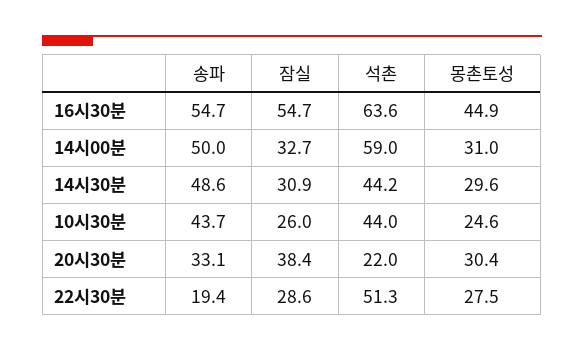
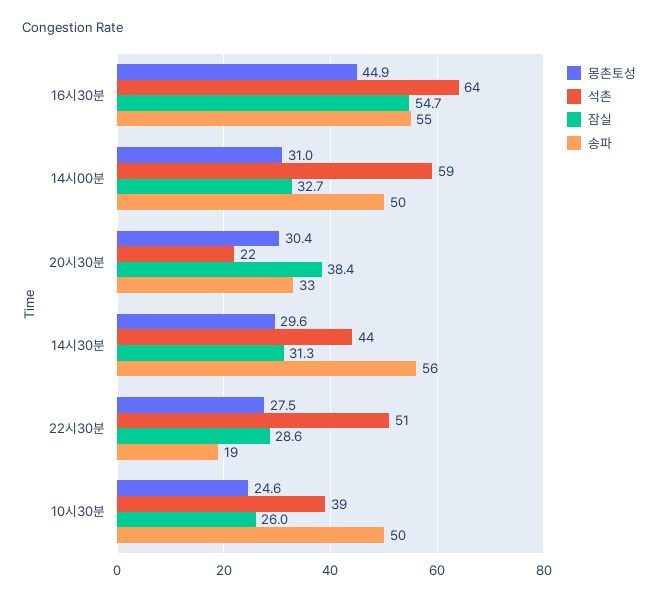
  {
    "송파": {
      "16시30분": 54.7,
      "14시00분": 50,
-     "14시30분": 48.6,
+     "14시30분": 56,
-     "10시30분": 43.7,
+     "10시30분": 50,
      "20시30분": 33.1,
      "22시30분": 19.4
    },
    "잠실": {
      "16시30분": 54.7,
      "14시00분": 32.7,
-     "14시30분": 30.9,
+     "14시30분": 31.3,
      "10시30분": 26,
      "20시30분": 38.4,
      "22시30분": 28.6
    },
    "석촌": {
      "16시30분": 63.6,
      "14시00분": 59,
      "14시30분": 44.2,
-     "10시30분": 44,
+     "10시30분": 39,
      "20시30분": 22,
      "22시30분": 51.3
    },
    "몽촌토성": {
      "16시30분": 44.9,
      "14시00분": 31,
      "14시30분": 29.6,
      "10시30분": 24.6,
      "20시30분": 30.4,
      "22시30분": 27.5
    }
  }

